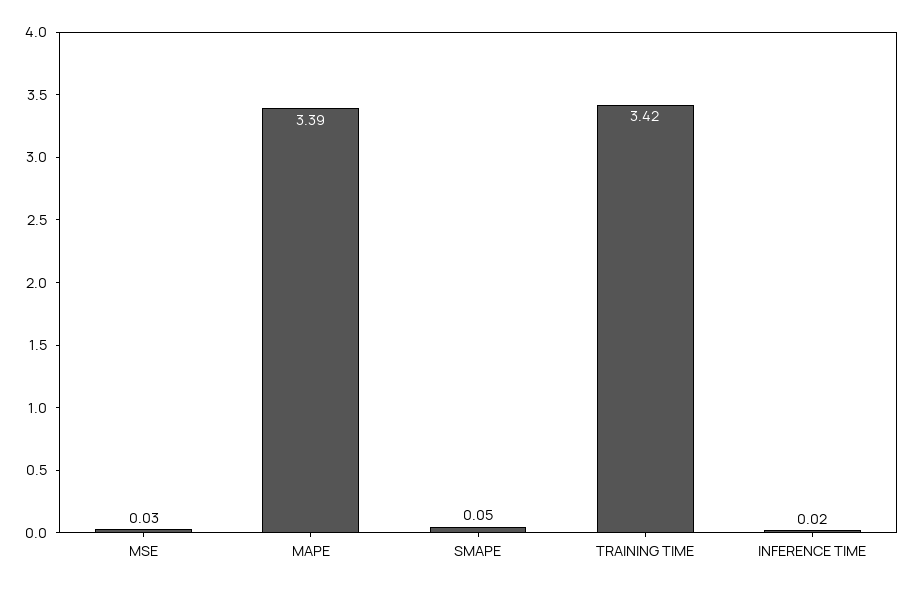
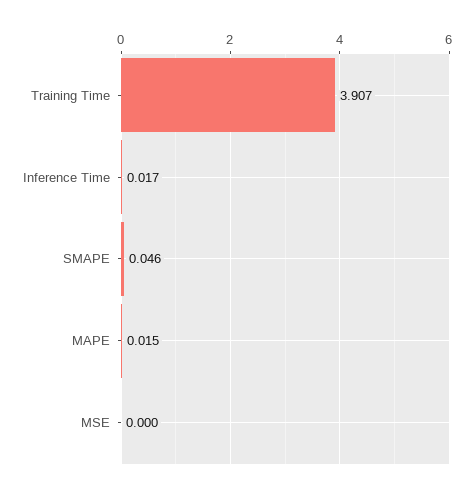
  {
-   "MSE": 0.03,
+   "MSE": 0,
-   "MAPE": 3.39,
+   "MAPE": 0.015,
    "SMAPE": 0.046,
-   "TRAINING TIME": 3.42,
+   "TRAINING TIME": 3.907,
    "INFERENCE TIME": 0.017
  }

